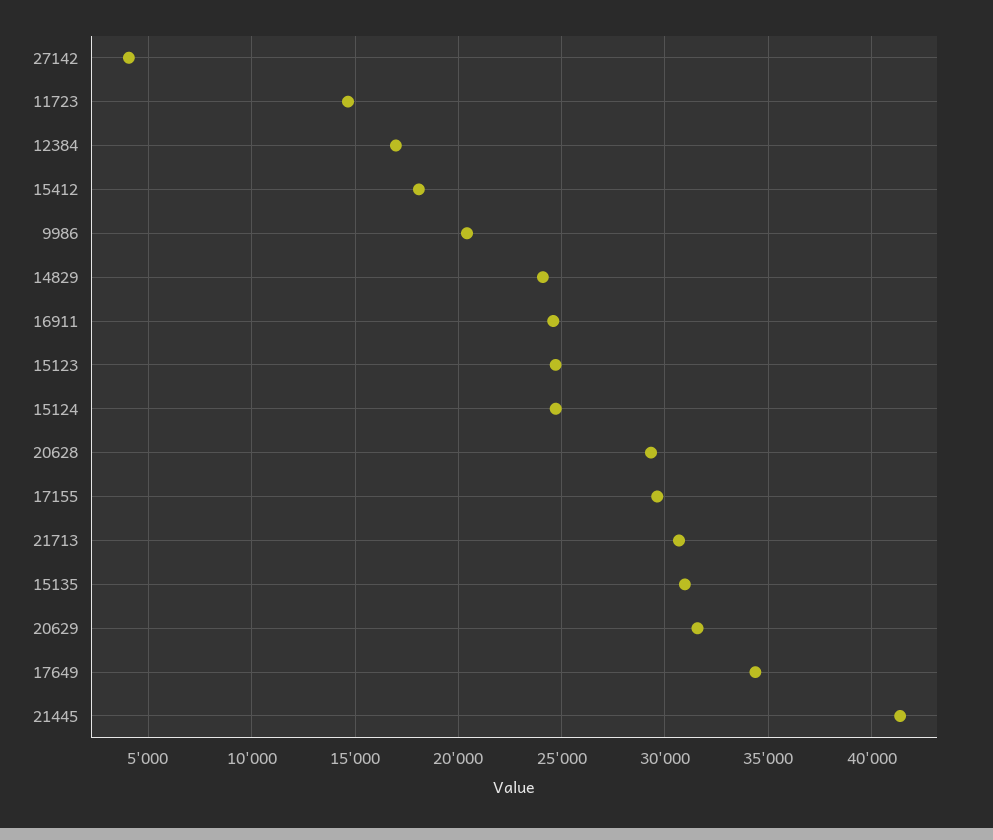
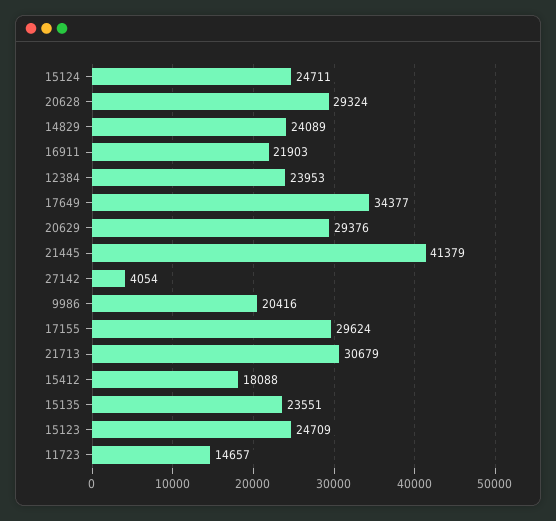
  {
    "27142": 4054,
    "11723": 14657,
-   "12384": 17000,
+   "12384": 23953,
    "15412": 18088,
    "9986": 20416,
    "14829": 24089,
-   "16911": 24500,
+   "16911": 21903,
    "15123": 24709,
    "15124": 24711,
    "20628": 29324,
    "17155": 29624,
    "21713": 30679,
-   "15135": 31000,
+   "15135": 23551,
-   "20629": 31500,
+   "20629": 29376,
    "17649": 34377,
    "21445": 41379
  }

